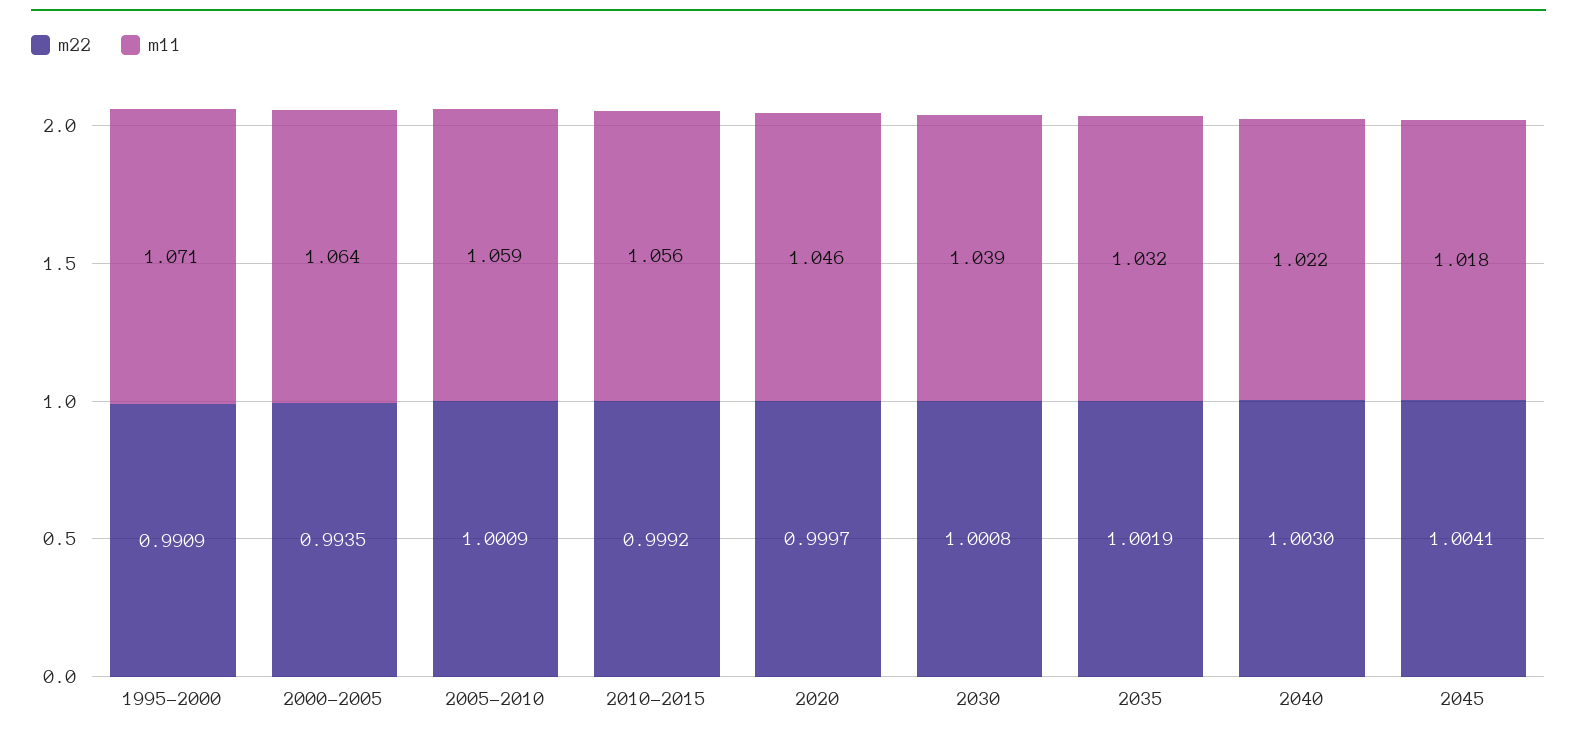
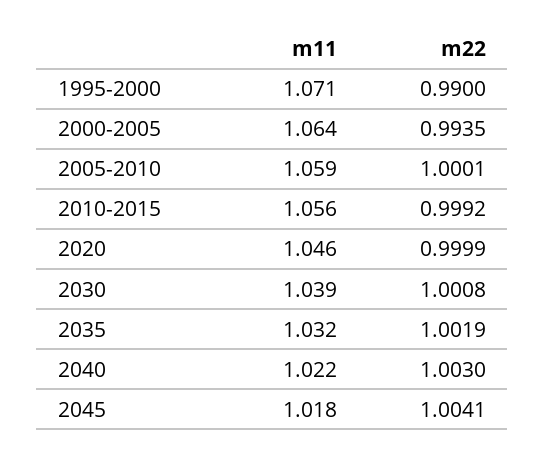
  {
    "m22": {
-     "1995-2000": 0.9909,
+     "1995-2000": 0.99,
      "2000-2005": 0.9935,
-     "2005-2010": 1.0009,
+     "2005-2010": 1.0001,
      "2010-2015": 0.9992,
-     "2020": 0.9997,
+     "2020": 0.9999,
      "2030": 1.0008,
      "2035": 1.0019,
      "2040": 1.003,
      "2045": 1.0041
    },
    "m11": {
      "1995-2000": 1.071,
      "2000-2005": 1.064,
      "2005-2010": 1.059,
      "2010-2015": 1.056,
      "2020": 1.046,
      "2030": 1.039,
      "2035": 1.032,
      "2040": 1.022,
      "2045": 1.018
    }
  }

